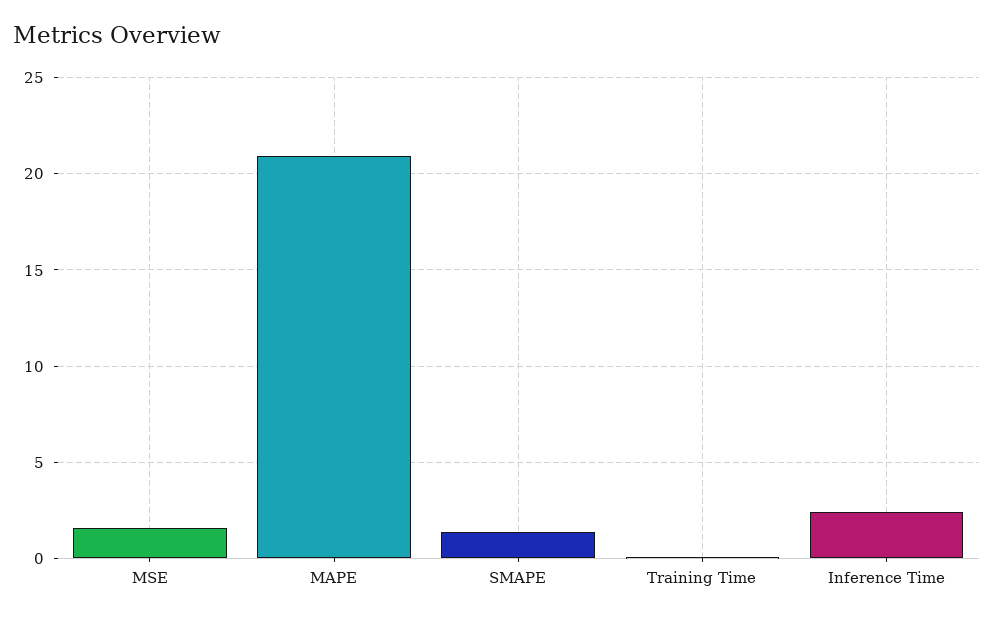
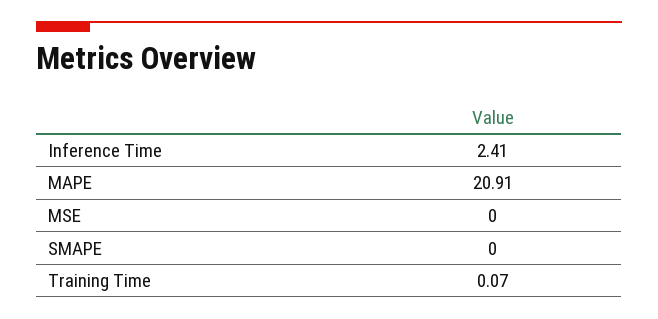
  {
-   "MSE": 1.5,
+   "MSE": 0,
    "MAPE": 20.91,
-   "SMAPE": 1.5,
+   "SMAPE": 0,
    "Training Time": 0.07,
    "Inference Time": 2.41
  }

